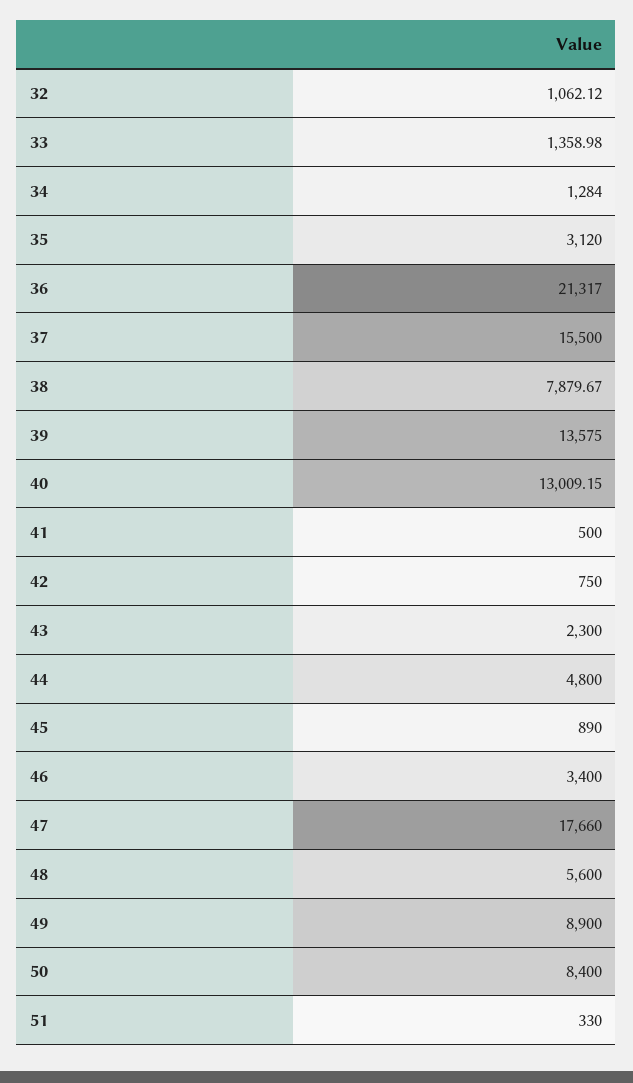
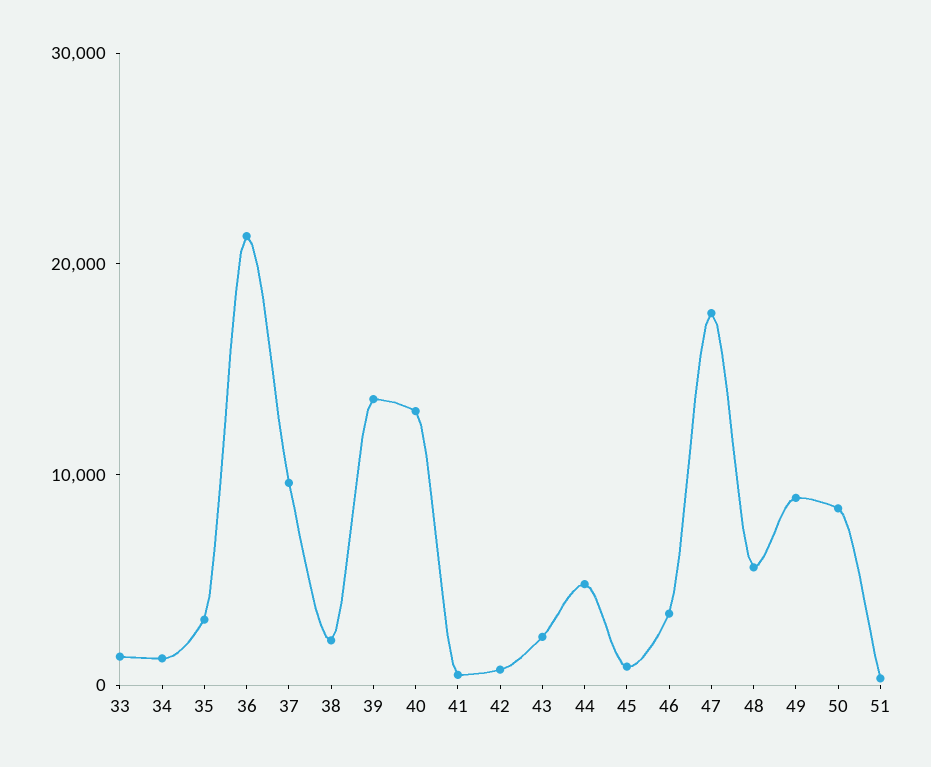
  {
-   "32": 1062.12,
    "33": 1358.98,
    "34": 1284,
    "35": 3120,
    "36": 21317,
-   "37": 15500,
+   "37": 10000,
-   "38": 7879.67,
+   "38": 2000,
    "39": 13575,
    "40": 13009.15,
    "41": 500,
    "42": 750,
    "43": 2300,
    "44": 4800,
    "45": 890,
    "46": 3400,
    "47": 17660,
    "48": 5600,
    "49": 8900,
    "50": 8400,
    "51": 330
  }

